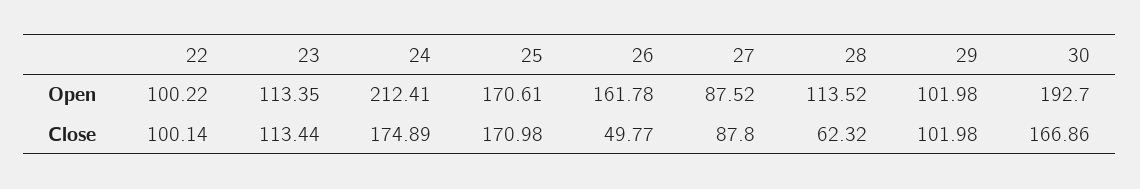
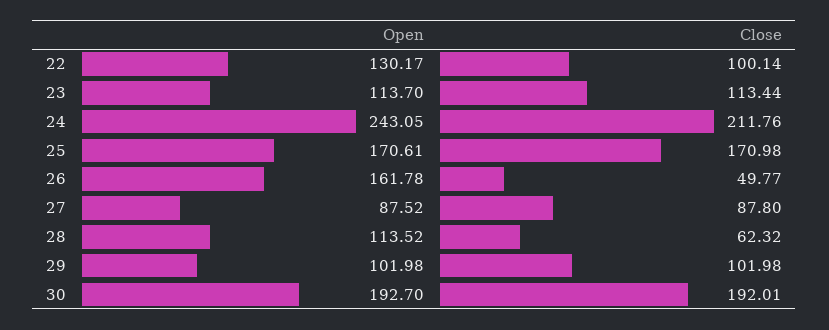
  {
    "22": {
-     "Open": 100.22,
+     "Open": 130.17,
      "Close": 100.14
    },
    "23": {
-     "Open": 113.35,
+     "Open": 113.7,
      "Close": 113.44
    },
    "24": {
-     "Open": 212.41,
+     "Open": 243.05,
-     "Close": 174.89
+     "Close": 211.76
    },
    "25": {
      "Open": 170.61,
      "Close": 170.98
    },
    "26": {
      "Open": 161.78,
      "Close": 49.77
    },
    "27": {
      "Open": 87.52,
      "Close": 87.8
    },
    "28": {
      "Open": 113.52,
      "Close": 62.32
    },
    "29": {
      "Open": 101.98,
      "Close": 101.98
    },
    "30": {
      "Open": 192.7,
-     "Close": 166.86
+     "Close": 192.01
    }
  }

